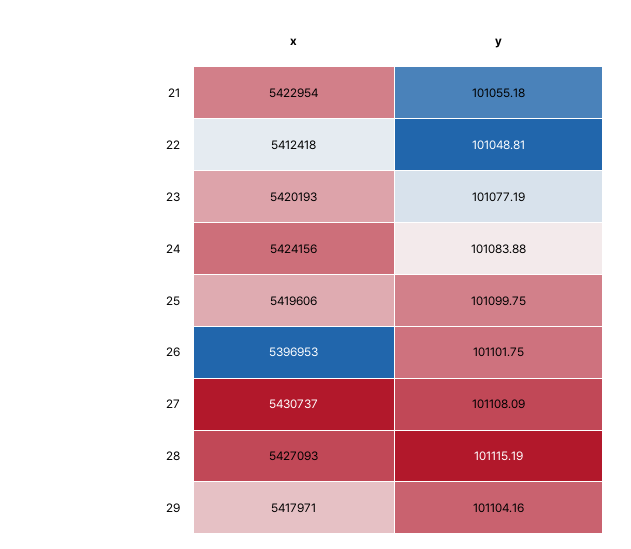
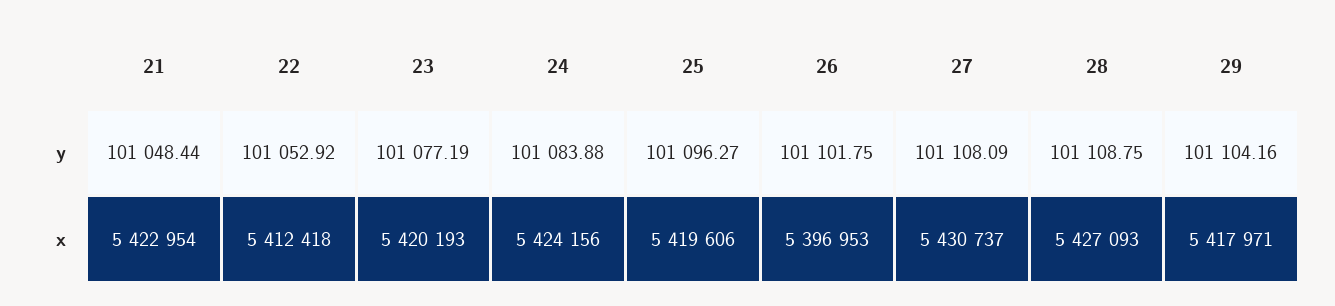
  {
    "x": {
      "21": 5422954,
      "22": 5412418,
      "23": 5420193,
      "24": 5424156,
      "25": 5419606,
      "26": 5396953,
      "27": 5430737,
      "28": 5427093,
      "29": 5417971
    },
    "y": {
-     "21": 101055.18,
+     "21": 101048.44,
-     "22": 101048.81,
+     "22": 101052.92,
      "23": 101077.19,
      "24": 101083.88,
-     "25": 101099.75,
+     "25": 101096.27,
      "26": 101101.75,
      "27": 101108.09,
-     "28": 101115.19,
+     "28": 101108.75,
      "29": 101104.16
    }
  }

